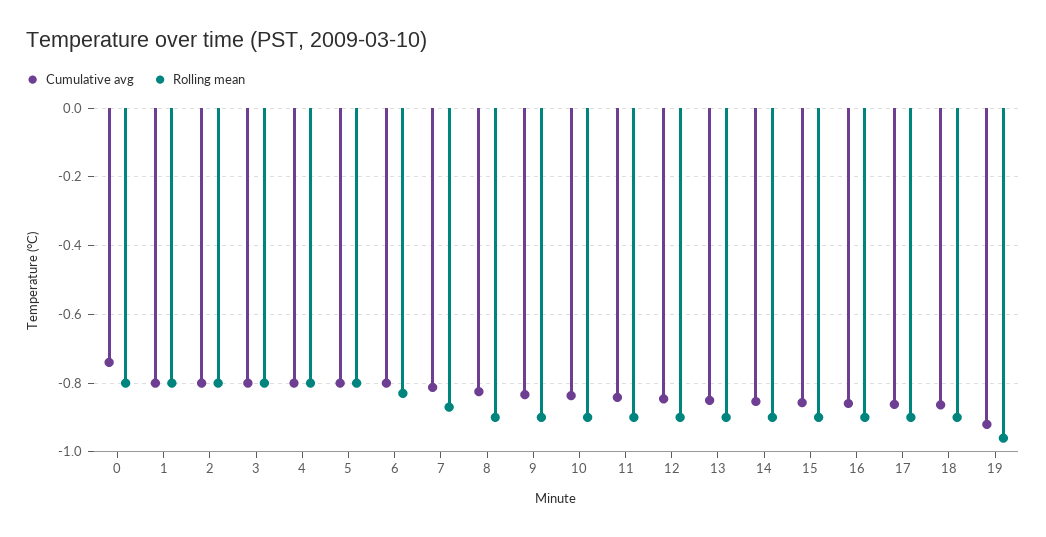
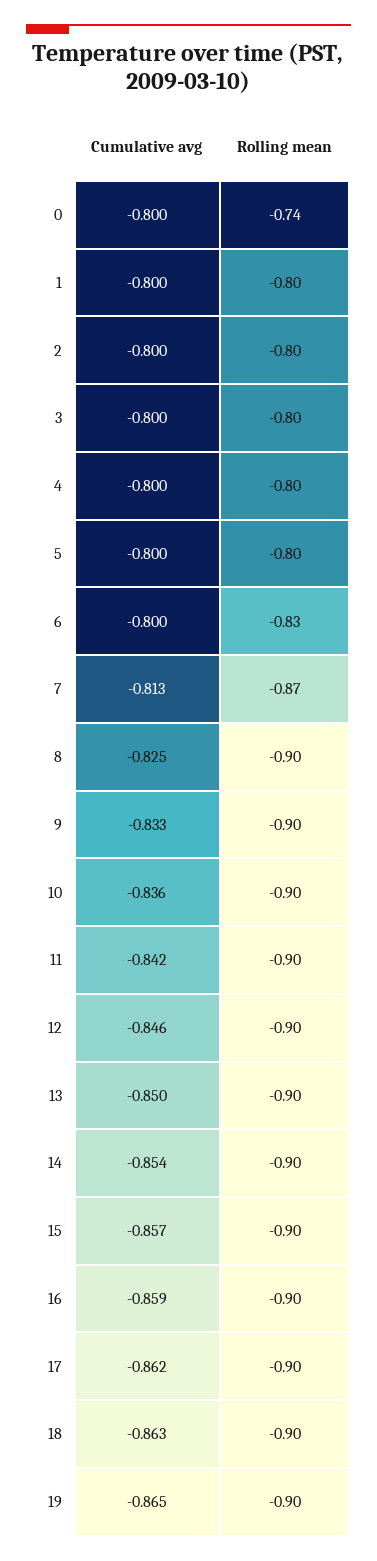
  {
    "Cumulative avg": {
-     "0": -0.74,
+     "0": -0.8,
      "1": -0.8,
      "2": -0.8,
      "3": -0.8,
      "4": -0.8,
      "5": -0.8,
      "6": -0.8,
      "7": -0.813,
      "8": -0.825,
      "9": -0.833,
      "10": -0.836,
      "11": -0.842,
      "12": -0.846,
      "13": -0.85,
      "14": -0.854,
      "15": -0.857,
      "16": -0.859,
      "17": -0.862,
      "18": -0.863,
-     "19": -0.92
+     "19": -0.865
    },
    "Rolling mean": {
-     "0": -0.8,
+     "0": -0.74,
      "1": -0.8,
      "2": -0.8,
      "3": -0.8,
      "4": -0.8,
      "5": -0.8,
      "6": -0.83,
      "7": -0.87,
      "8": -0.9,
      "9": -0.9,
      "10": -0.9,
      "11": -0.9,
      "12": -0.9,
      "13": -0.9,
      "14": -0.9,
      "15": -0.9,
      "16": -0.9,
      "17": -0.9,
      "18": -0.9,
-     "19": -0.96
+     "19": -0.9
    }
  }

